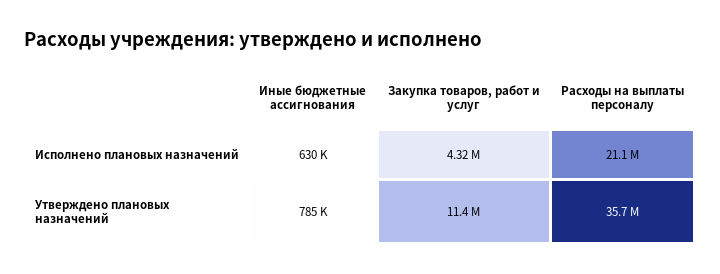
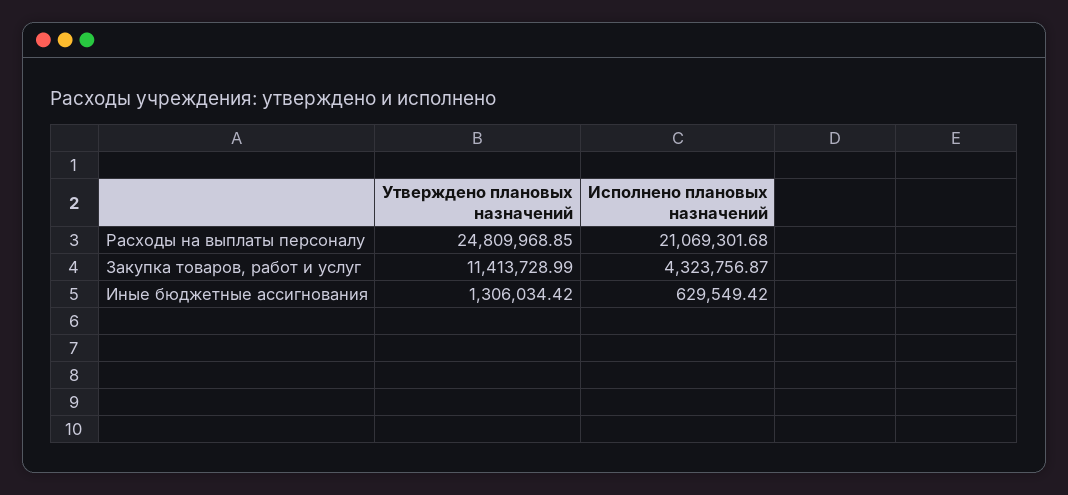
  {
    "Иные бюджетные ассигнования": {
      "Исполнено плановых назначений": 629549.42,
-     "Утверждено плановых назначений": 785000
+     "Утверждено плановых назначений": 1306034.42
    },
    "Закупка товаров, работ и услуг": {
      "Исполнено плановых назначений": 4323756.87,
      "Утверждено плановых назначений": 11413728.99
    },
    "Расходы на выплаты персоналу": {
      "Исполнено плановых назначений": 21069301.68,
-     "Утверждено плановых назначений": 35700000
+     "Утверждено плановых назначений": 24809968.85
    }
  }

